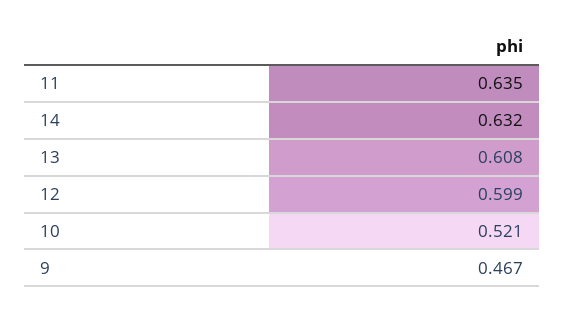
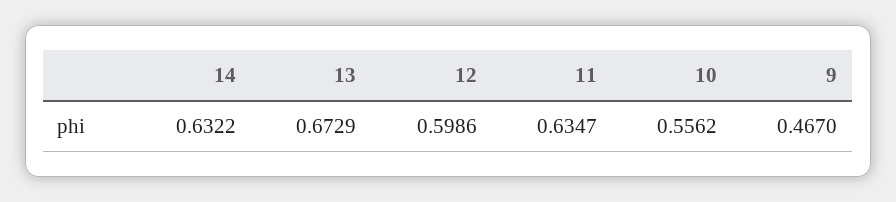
  {
    "11": 0.6347,
    "14": 0.6322,
-   "13": 0.608,
+   "13": 0.6729,
    "12": 0.5986,
-   "10": 0.521,
+   "10": 0.5562,
    "9": 0.467
  }

